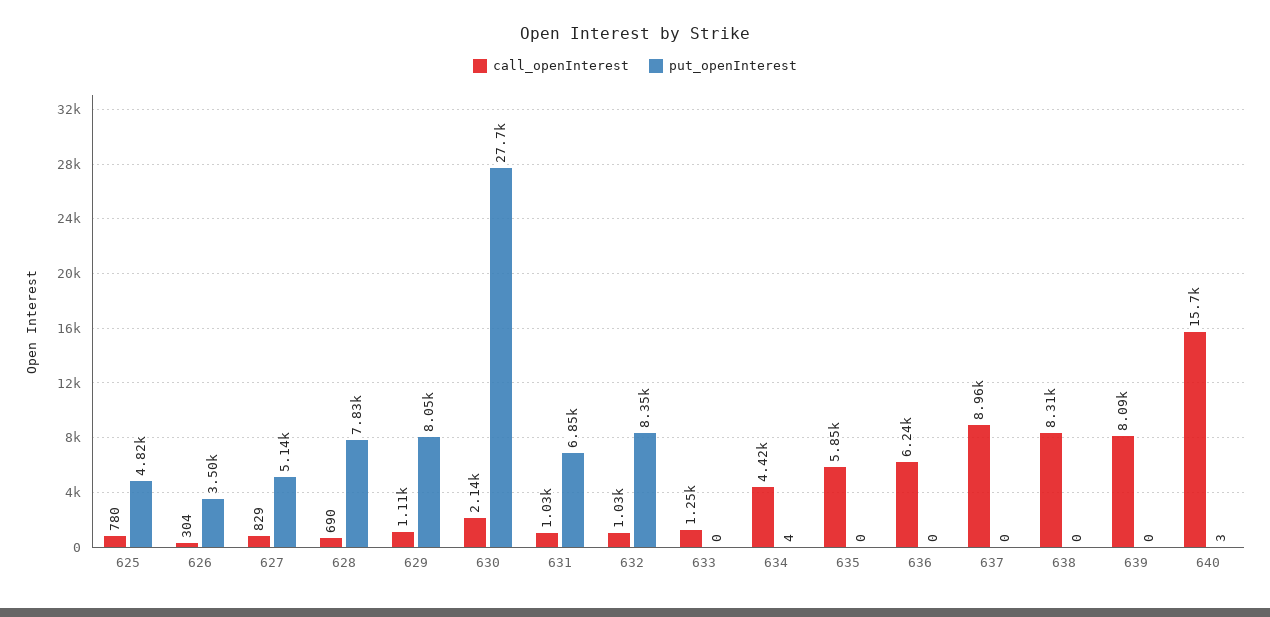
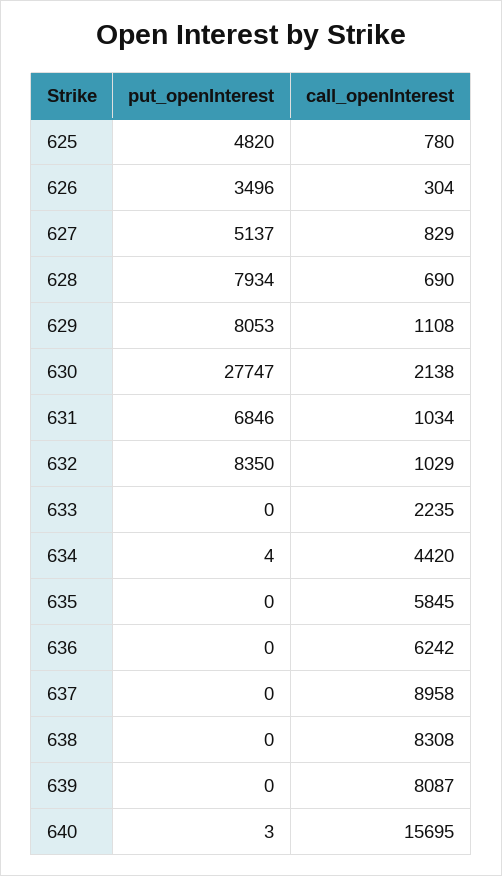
  {
    "call_openInterest": {
      "625": 780,
      "626": 304,
      "627": 829,
      "628": 690,
      "629": 1108,
      "630": 2138,
      "631": 1034,
      "632": 1029,
-     "633": 1250,
+     "633": 2235,
      "634": 4420,
      "635": 5845,
      "636": 6242,
      "637": 8958,
      "638": 8308,
      "639": 8087,
      "640": 15695
    },
    "put_openInterest": {
      "625": 4820,
      "626": 3496,
      "627": 5137,
-     "628": 7830,
+     "628": 7934,
      "629": 8053,
      "630": 27747,
      "631": 6846,
      "632": 8350,
      "633": 0,
      "634": 4,
      "635": 0,
      "636": 0,
      "637": 0,
      "638": 0,
      "639": 0,
      "640": 3
    }
  }

